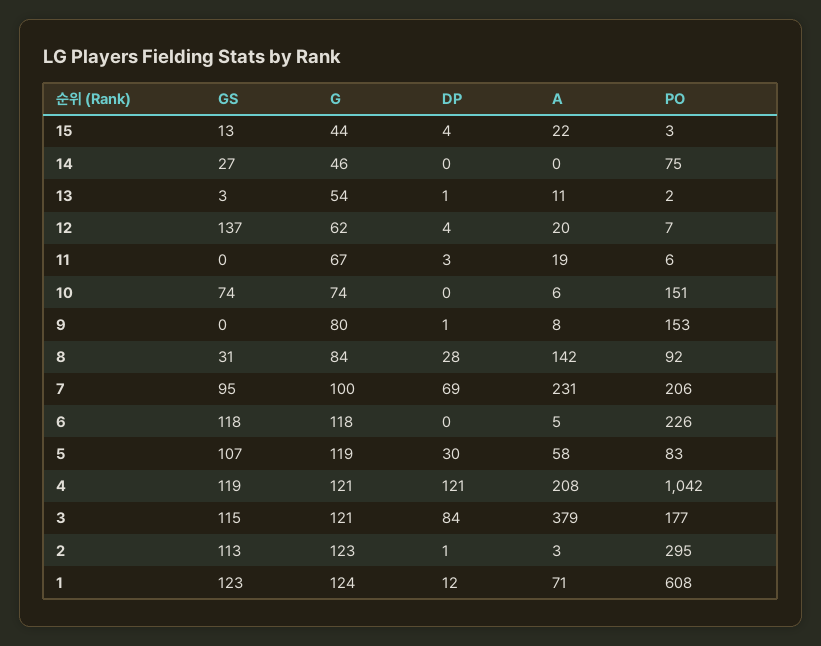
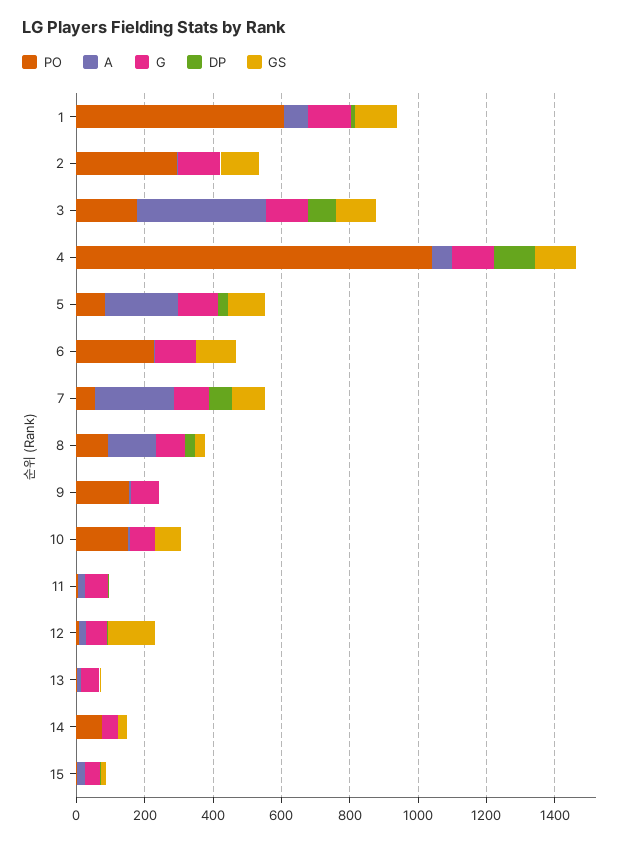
  {
    "GS": {
      "15": 13,
      "14": 27,
      "13": 3,
      "12": 137,
      "11": 0,
      "10": 74,
      "9": 0,
      "8": 31,
      "7": 95,
      "6": 118,
      "5": 107,
      "4": 119,
      "3": 115,
      "2": 113,
      "1": 123
    },
    "G": {
      "15": 44,
      "14": 46,
      "13": 54,
      "12": 62,
      "11": 67,
      "10": 74,
      "9": 80,
      "8": 84,
      "7": 100,
      "6": 118,
      "5": 119,
      "4": 121,
      "3": 121,
      "2": 123,
      "1": 124
    },
    "DP": {
      "15": 4,
      "14": 0,
      "13": 1,
      "12": 4,
      "11": 3,
      "10": 0,
      "9": 1,
      "8": 28,
      "7": 69,
      "6": 0,
      "5": 30,
      "4": 121,
      "3": 84,
      "2": 1,
      "1": 12
    },
    "A": {
      "15": 22,
      "14": 0,
      "13": 11,
      "12": 20,
      "11": 19,
      "10": 6,
      "9": 8,
      "8": 142,
      "7": 231,
      "6": 5,
-     "5": 58,
+     "5": 200,
-     "4": 208,
+     "4": 50,
      "3": 379,
      "2": 3,
      "1": 71
    },
    "PO": {
      "15": 3,
      "14": 75,
      "13": 2,
      "12": 7,
      "11": 6,
      "10": 151,
      "9": 153,
      "8": 92,
-     "7": 206,
+     "7": 50,
      "6": 226,
      "5": 83,
      "4": 1042,
      "3": 177,
      "2": 295,
      "1": 608
    }
  }

